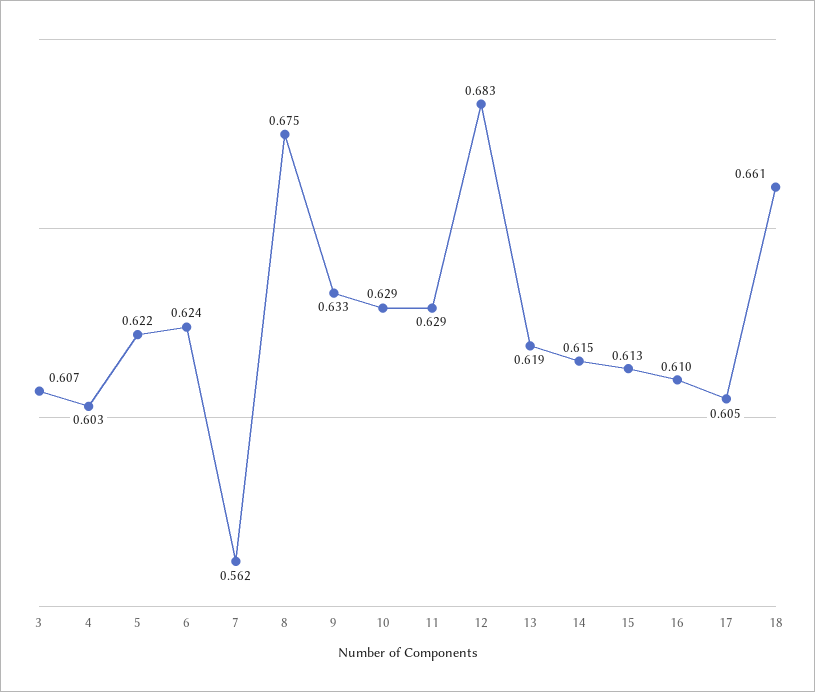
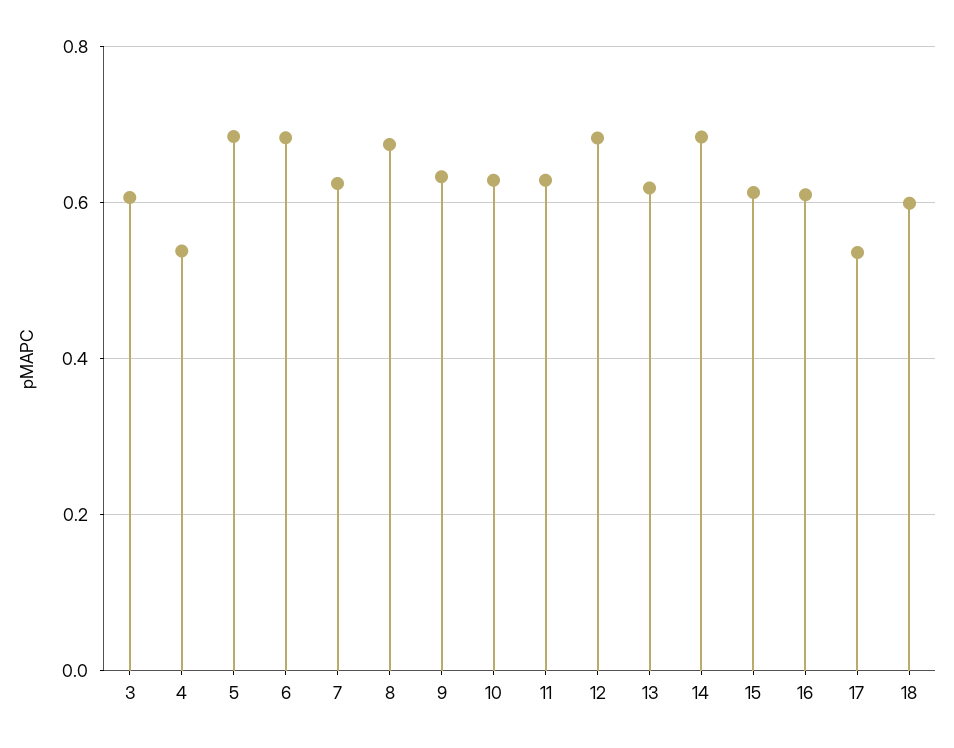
  {
    "3": 0.607,
-   "4": 0.603,
+   "4": 0.54,
-   "5": 0.622,
+   "5": 0.68,
-   "6": 0.624,
+   "6": 0.68,
-   "7": 0.562,
+   "7": 0.62,
    "8": 0.675,
    "9": 0.633,
    "10": 0.629,
    "11": 0.629,
    "12": 0.683,
    "13": 0.619,
-   "14": 0.615,
+   "14": 0.68,
    "15": 0.613,
    "16": 0.61,
-   "17": 0.605,
+   "17": 0.54,
-   "18": 0.661
+   "18": 0.6
  }

